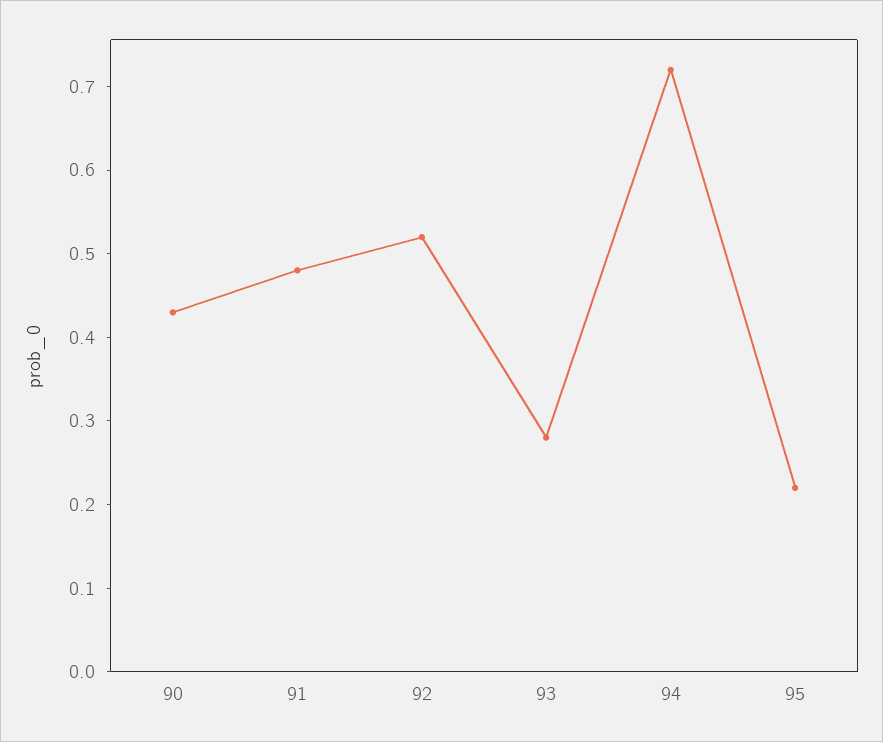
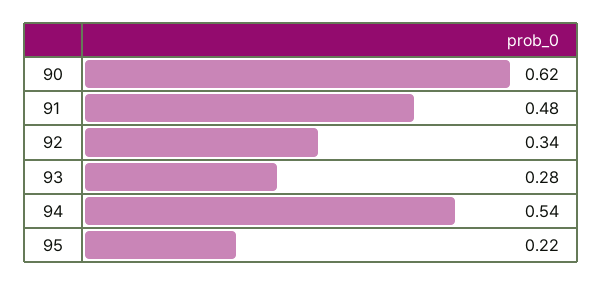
  {
-   "90": 0.43,
+   "90": 0.62,
    "91": 0.48,
-   "92": 0.52,
+   "92": 0.34,
    "93": 0.28,
-   "94": 0.72,
+   "94": 0.54,
    "95": 0.22
  }

